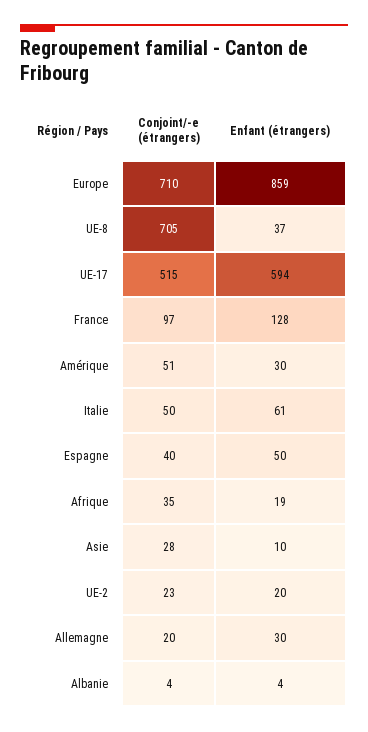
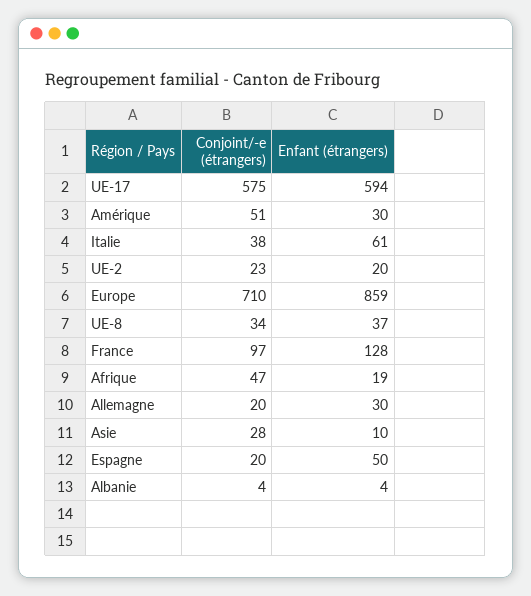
  {
    "Conjoint/-e (étrangers)": {
      "Europe": 710,
-     "UE-8": 705,
+     "UE-8": 34,
-     "UE-17": 515,
+     "UE-17": 575,
      "France": 97,
      "Amérique": 51,
-     "Italie": 50,
+     "Italie": 38,
-     "Espagne": 40,
+     "Espagne": 20,
-     "Afrique": 35,
+     "Afrique": 47,
      "Asie": 28,
      "UE-2": 23,
      "Allemagne": 20,
      "Albanie": 4
    },
    "Enfant (étrangers)": {
      "Europe": 859,
      "UE-8": 37,
      "UE-17": 594,
      "France": 128,
      "Amérique": 30,
      "Italie": 61,
      "Espagne": 50,
      "Afrique": 19,
      "Asie": 10,
      "UE-2": 20,
      "Allemagne": 30,
      "Albanie": 4
    }
  }

